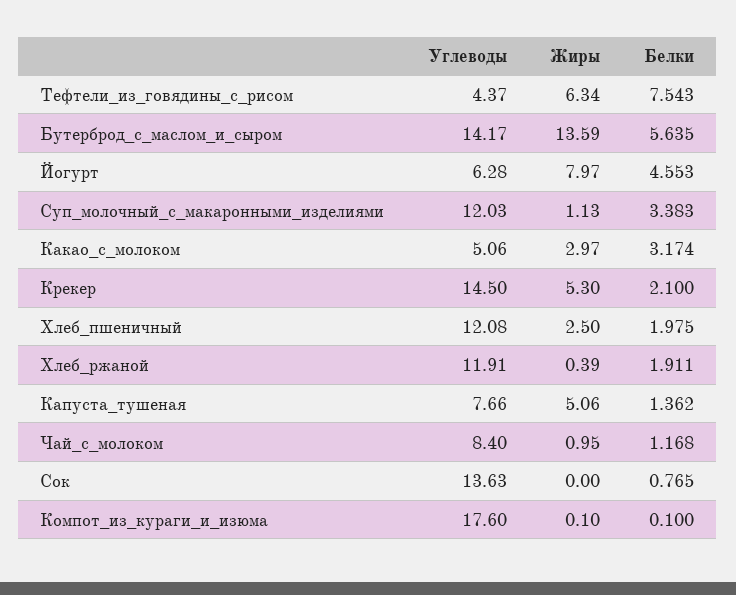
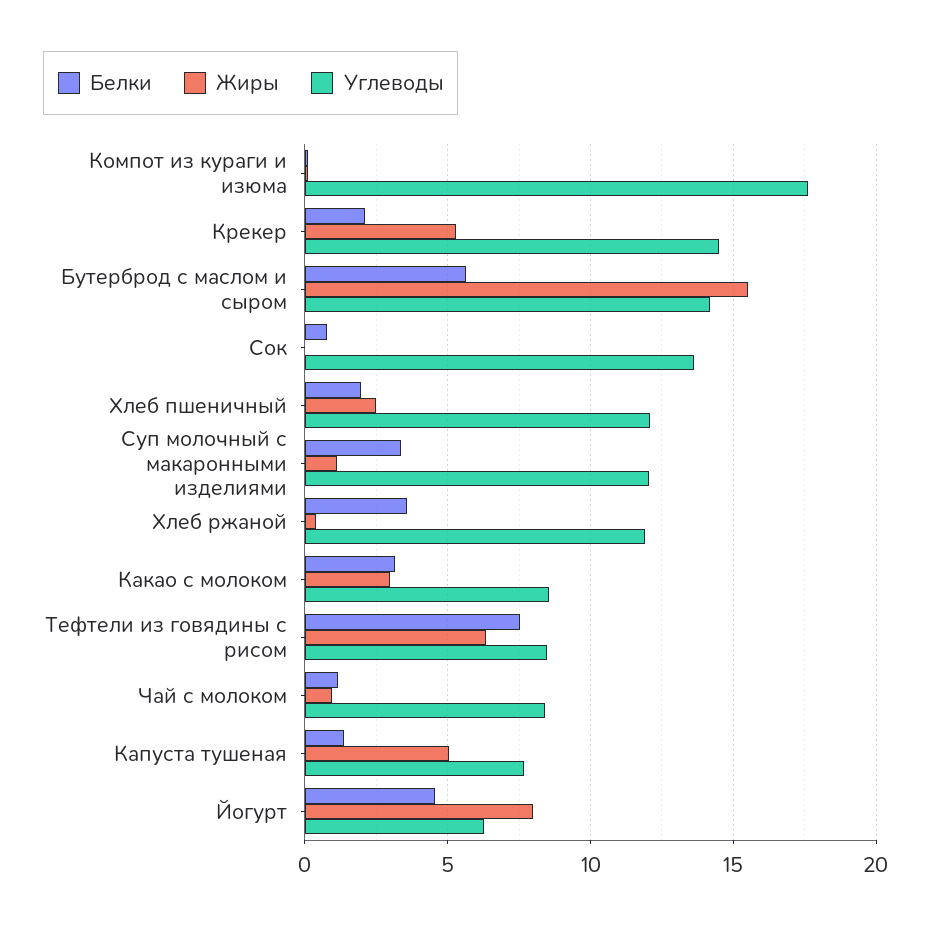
  {
    "Углеводы": {
-     "Тефтели_из_говядины_с_рисом": 4.37,
+     "Тефтели_из_говядины_с_рисом": 8.5,
      "Бутерброд_с_маслом_и_сыром": 14.17,
      "Йогурт": 6.28,
      "Суп_молочный_с_макаронными_изделиями": 12.03,
-     "Какао_с_молоком": 5.06,
+     "Какао_с_молоком": 8.5,
      "Крекер": 14.5,
      "Хлеб_пшеничный": 12.08,
      "Хлеб_ржаной": 11.91,
      "Капуста_тушеная": 7.66,
      "Чай_с_молоком": 8.4,
      "Сок": 13.63,
      "Компот_из_кураги_и_изюма": 17.6
    },
    "Жиры": {
      "Тефтели_из_говядины_с_рисом": 6.34,
-     "Бутерброд_с_маслом_и_сыром": 13.59,
+     "Бутерброд_с_маслом_и_сыром": 15.5,
      "Йогурт": 7.97,
      "Суп_молочный_с_макаронными_изделиями": 1.13,
      "Какао_с_молоком": 2.97,
      "Крекер": 5.3,
      "Хлеб_пшеничный": 2.5,
      "Хлеб_ржаной": 0.39,
      "Капуста_тушеная": 5.06,
      "Чай_с_молоком": 0.95,
      "Сок": 0,
      "Компот_из_кураги_и_изюма": 0.1
    },
    "Белки": {
      "Тефтели_из_говядины_с_рисом": 7.543,
      "Бутерброд_с_маслом_и_сыром": 5.635,
      "Йогурт": 4.553,
      "Суп_молочный_с_макаронными_изделиями": 3.383,
      "Какао_с_молоком": 3.174,
      "Крекер": 2.1,
      "Хлеб_пшеничный": 1.975,
-     "Хлеб_ржаной": 1.911,
+     "Хлеб_ржаной": 3.5,
      "Капуста_тушеная": 1.362,
      "Чай_с_молоком": 1.168,
      "Сок": 0.765,
      "Компот_из_кураги_и_изюма": 0.1
    }
  }

